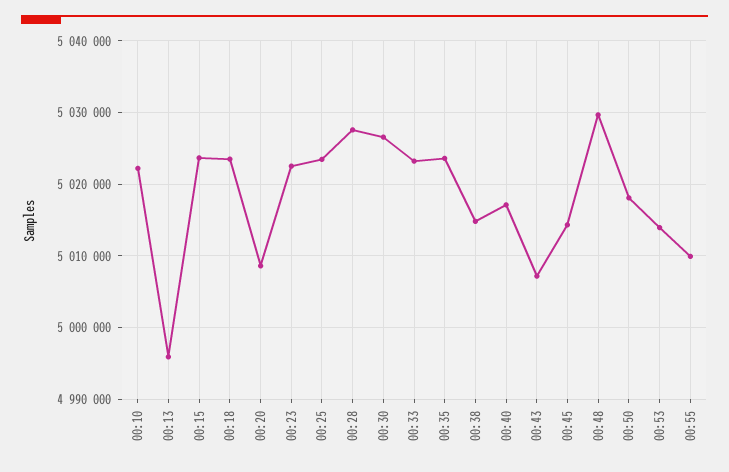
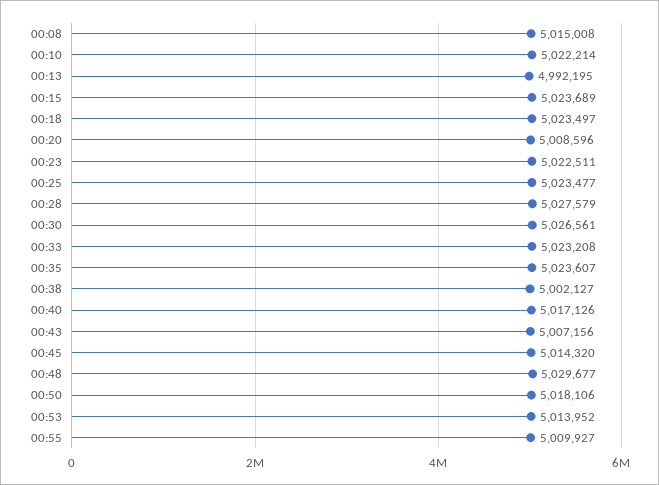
  {
    "00:10": 5022214,
-   "00:13": 4996000,
+   "00:13": 4992195,
    "00:15": 5023689,
    "00:18": 5023497,
    "00:20": 5008596,
    "00:23": 5022511,
    "00:25": 5023477,
    "00:28": 5027579,
    "00:30": 5026561,
    "00:33": 5023208,
    "00:35": 5023607,
-   "00:38": 5015000,
+   "00:38": 5002127,
    "00:40": 5017126,
    "00:43": 5007156,
    "00:45": 5014320,
    "00:48": 5029677,
    "00:50": 5018106,
    "00:53": 5013952,
-   "00:55": 5009927
+   "00:55": 5009927,
+   "00:08": 5015008
  }

